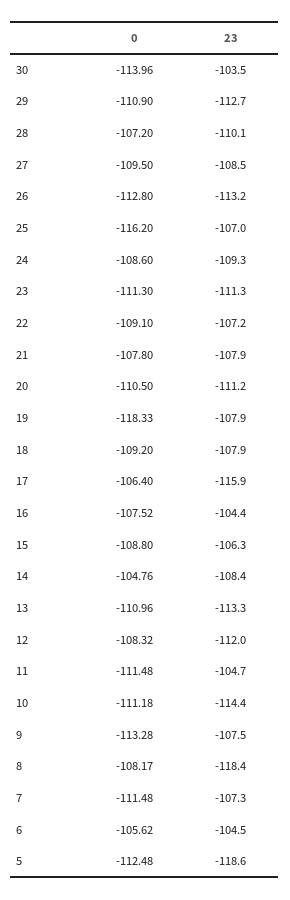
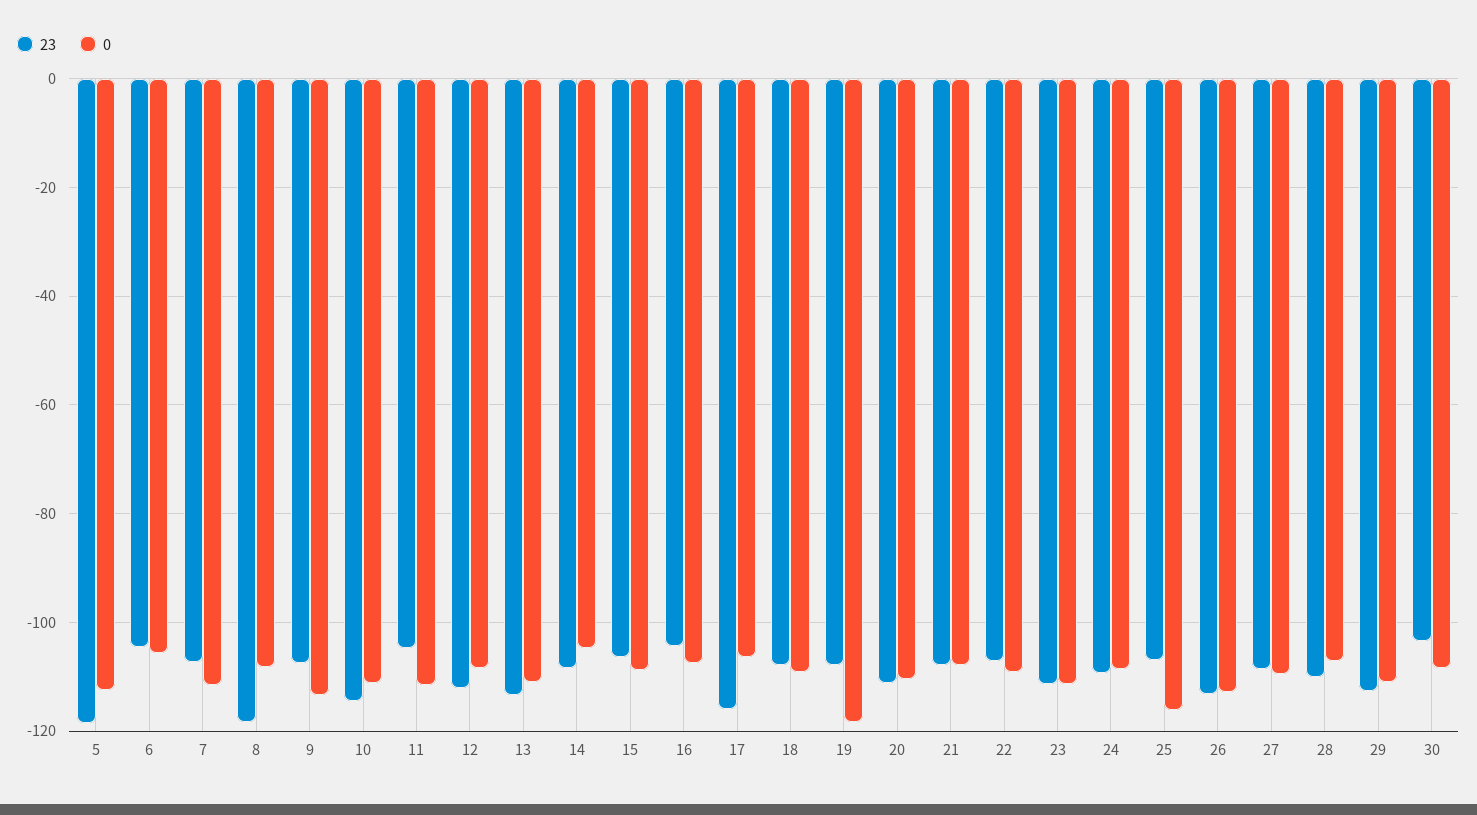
  {
    "0": {
-     "30": -113.96,
+     "30": -108,
      "29": -110.9,
      "28": -107.2,
      "27": -109.5,
      "26": -112.8,
      "25": -116.2,
      "24": -108.6,
      "23": -111.3,
      "22": -109.1,
      "21": -107.8,
      "20": -110.5,
      "19": -118.33,
      "18": -109.2,
      "17": -106.4,
      "16": -107.52,
      "15": -108.8,
      "14": -104.76,
      "13": -110.96,
      "12": -108.32,
      "11": -111.48,
      "10": -111.18,
      "9": -113.28,
      "8": -108.17,
      "7": -111.48,
      "6": -105.62,
      "5": -112.48
    },
    "23": {
      "30": -103.5,
      "29": -112.7,
      "28": -110.1,
      "27": -108.5,
      "26": -113.2,
      "25": -107,
      "24": -109.3,
      "23": -111.3,
      "22": -107.2,
      "21": -107.9,
      "20": -111.2,
      "19": -107.9,
      "18": -107.9,
      "17": -115.9,
      "16": -104.4,
      "15": -106.3,
      "14": -108.4,
      "13": -113.3,
      "12": -112,
      "11": -104.7,
      "10": -114.4,
      "9": -107.5,
      "8": -118.4,
      "7": -107.3,
      "6": -104.5,
      "5": -118.6
    }
  }

